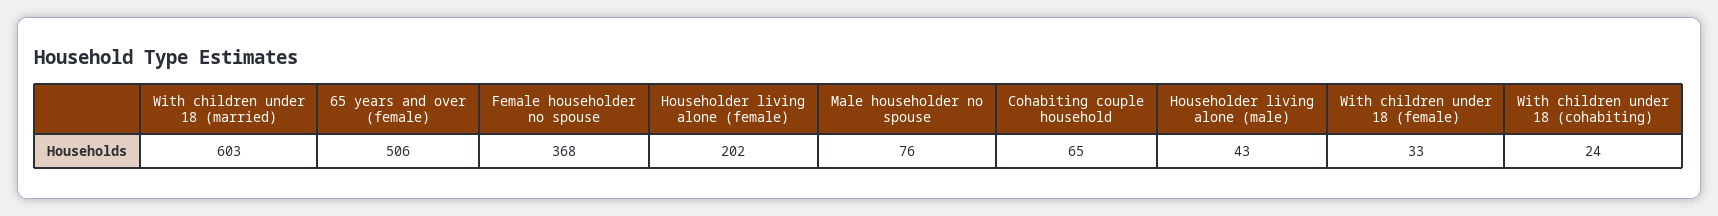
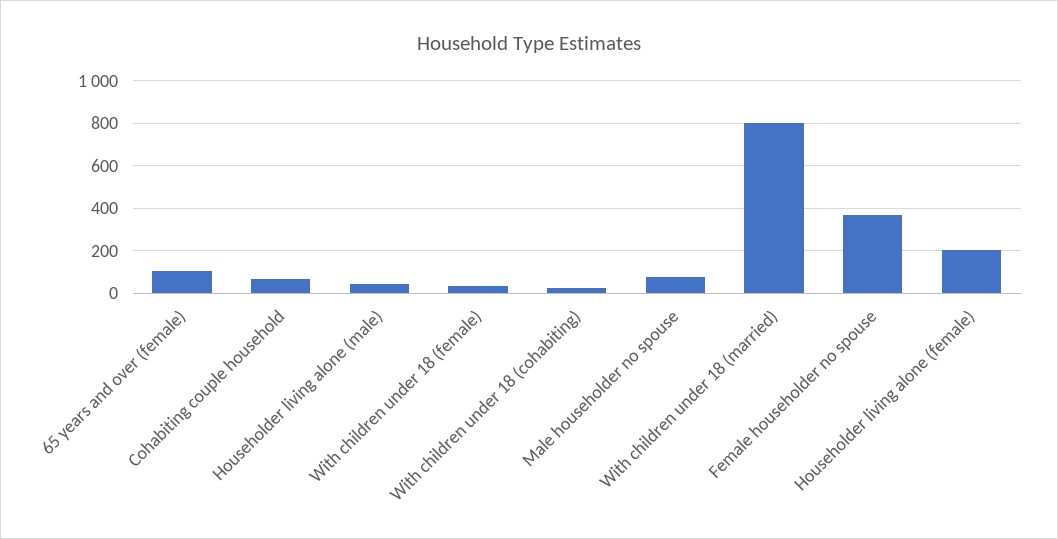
  {
-   "With children under 18 (married)": 603,
+   "With children under 18 (married)": 800,
-   "65 years and over (female)": 506,
+   "65 years and over (female)": 100,
    "Female householder no spouse": 368,
    "Householder living alone (female)": 202,
    "Male householder no spouse": 76,
    "Cohabiting couple household": 65,
    "Householder living alone (male)": 43,
    "With children under 18 (female)": 33,
    "With children under 18 (cohabiting)": 24
  }

